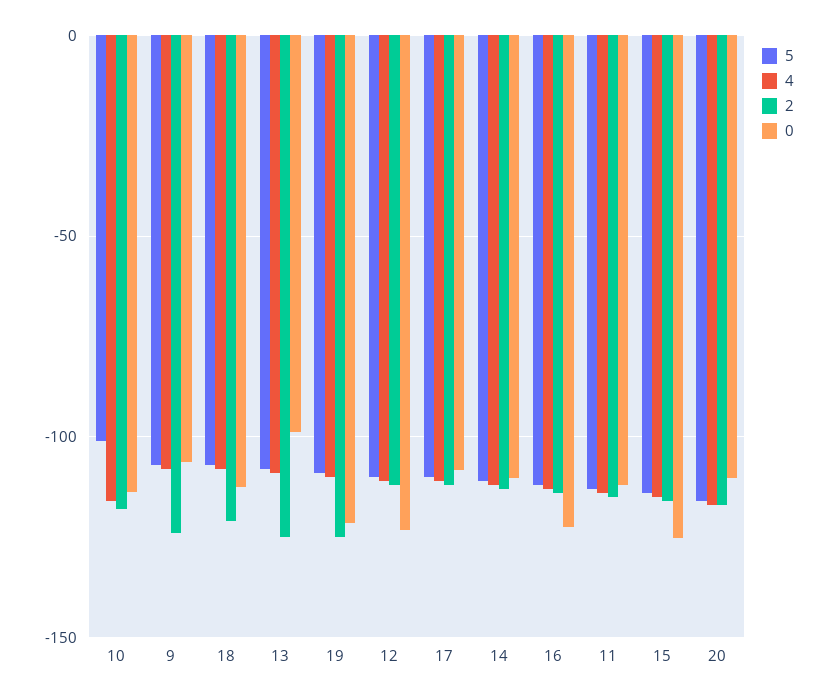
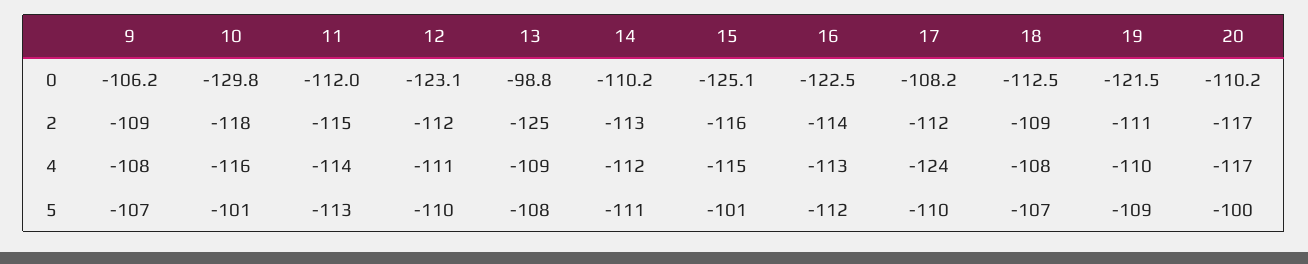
  {
    "5": {
      "10": -101,
      "9": -107,
      "18": -107,
      "13": -108,
      "19": -109,
      "12": -110,
      "17": -110,
      "14": -111,
      "16": -112,
      "11": -113,
-     "15": -115,
+     "15": -101,
-     "20": -115
+     "20": -100
    },
    "4": {
      "10": -116,
      "9": -108,
      "18": -108,
      "13": -109,
      "19": -110,
      "12": -111,
-     "17": -110,
+     "17": -124,
      "14": -112,
      "16": -113,
      "11": -114,
      "15": -115,
      "20": -117
    },
    "2": {
      "10": -118,
-     "9": -125,
+     "9": -109,
-     "18": -120,
+     "18": -109,
      "13": -125,
-     "19": -125,
+     "19": -111,
      "12": -112,
      "17": -112,
      "14": -113,
      "16": -114,
      "11": -115,
      "15": -116,
      "20": -117
    },
    "0": {
-     "10": -115,
+     "10": -129.8,
      "9": -106.2,
      "18": -112.5,
      "13": -98.8,
      "19": -121.5,
      "12": -123.1,
      "17": -108.2,
      "14": -110.2,
      "16": -122.5,
      "11": -112,
      "15": -125.1,
      "20": -110.2
    }
  }

